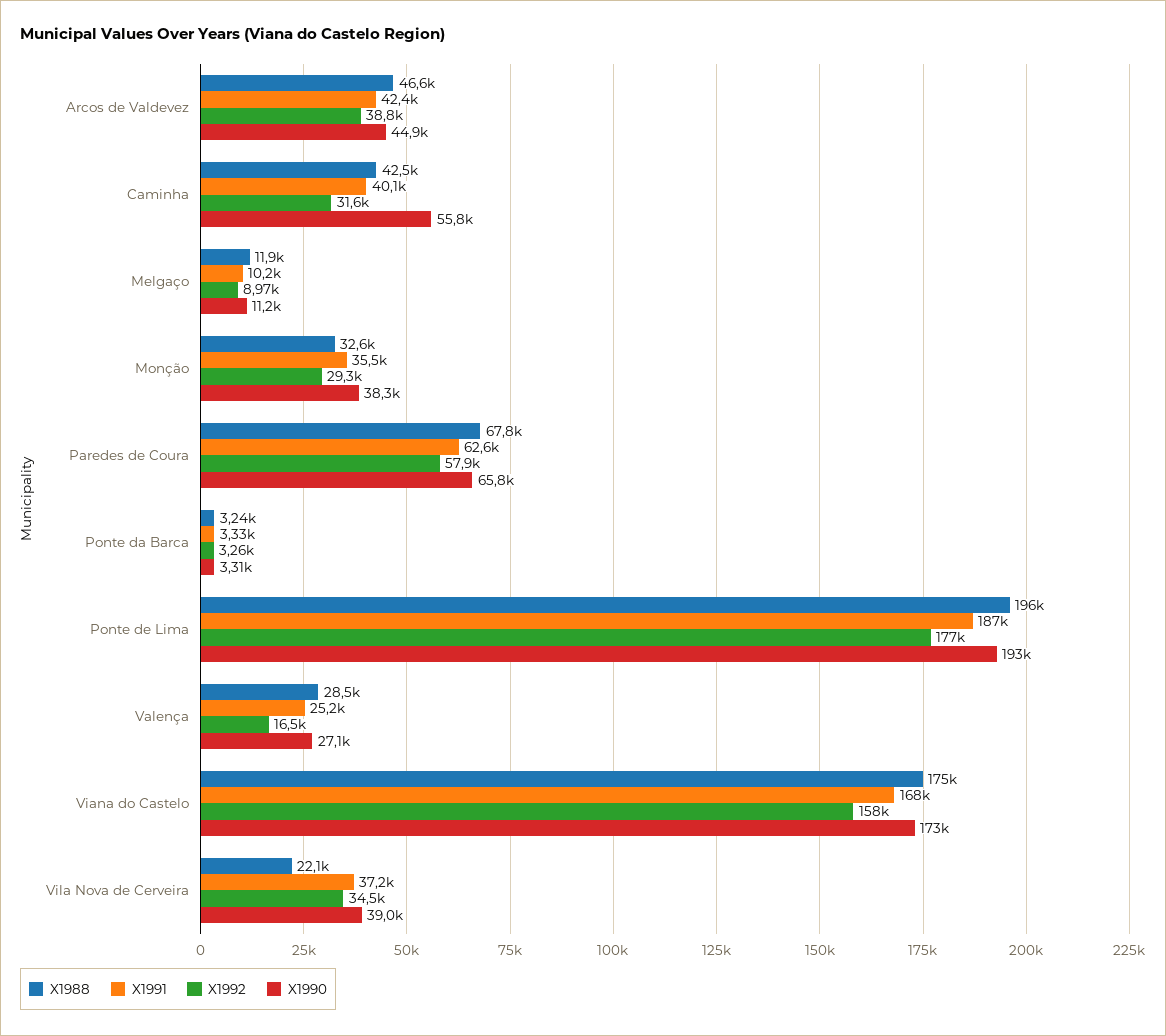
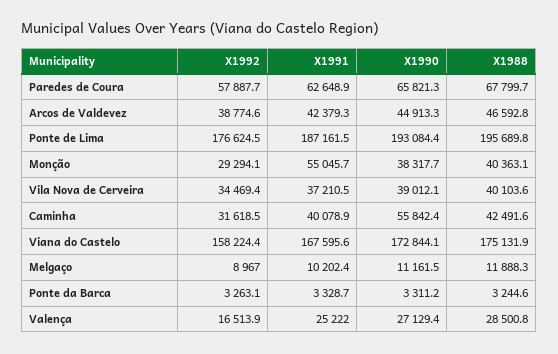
  {
    "X1988": {
      "Arcos de Valdevez": 46592.8,
      "Caminha": 42491.6,
      "Melgaço": 11888.3,
-     "Monção": 32600,
+     "Monção": 40363.1,
      "Paredes de Coura": 67799.7,
      "Ponte da Barca": 3244.6,
      "Ponte de Lima": 195689.8,
      "Valença": 28500.8,
      "Viana do Castelo": 175131.9,
-     "Vila Nova de Cerveira": 22100
+     "Vila Nova de Cerveira": 40103.6
    },
    "X1991": {
      "Arcos de Valdevez": 42379.3,
      "Caminha": 40078.9,
      "Melgaço": 10202.4,
-     "Monção": 35500,
+     "Monção": 55045.7,
      "Paredes de Coura": 62648.9,
      "Ponte da Barca": 3328.7,
      "Ponte de Lima": 187161.5,
      "Valença": 25222,
      "Viana do Castelo": 167595.6,
      "Vila Nova de Cerveira": 37210.5
    },
    "X1992": {
      "Arcos de Valdevez": 38774.6,
      "Caminha": 31618.5,
      "Melgaço": 8967,
      "Monção": 29294.1,
      "Paredes de Coura": 57887.7,
      "Ponte da Barca": 3263.1,
      "Ponte de Lima": 176624.5,
      "Valença": 16513.9,
      "Viana do Castelo": 158224.4,
      "Vila Nova de Cerveira": 34469.4
    },
    "X1990": {
      "Arcos de Valdevez": 44913.3,
      "Caminha": 55842.4,
      "Melgaço": 11161.5,
      "Monção": 38317.7,
      "Paredes de Coura": 65821.3,
      "Ponte da Barca": 3311.2,
      "Ponte de Lima": 193084.4,
      "Valença": 27129.4,
      "Viana do Castelo": 172844.1,
      "Vila Nova de Cerveira": 39012.1
    }
  }

